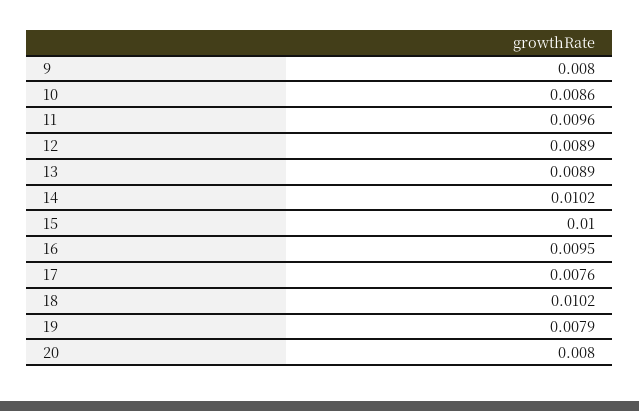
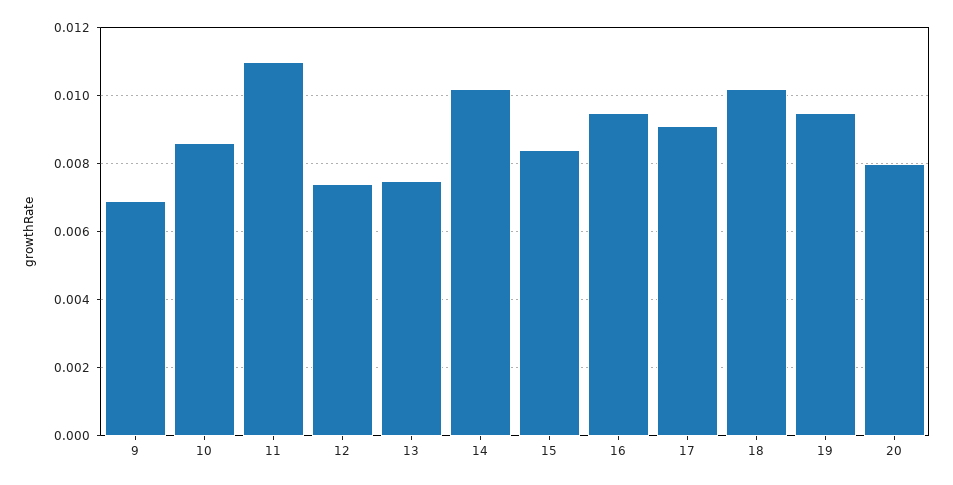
  {
-   "9": 0.008,
+   "9": 0.007,
    "10": 0.0086,
-   "11": 0.0096,
+   "11": 0.011,
-   "12": 0.0089,
+   "12": 0.0075,
-   "13": 0.0089,
+   "13": 0.0075,
    "14": 0.0102,
-   "15": 0.01,
+   "15": 0.0085,
    "16": 0.0095,
-   "17": 0.0076,
+   "17": 0.009,
    "18": 0.0102,
-   "19": 0.0079,
+   "19": 0.0095,
    "20": 0.008
  }

